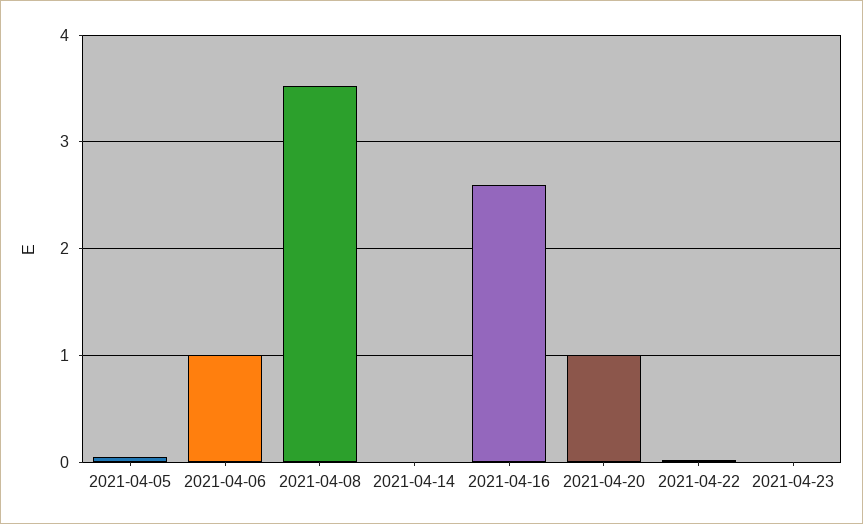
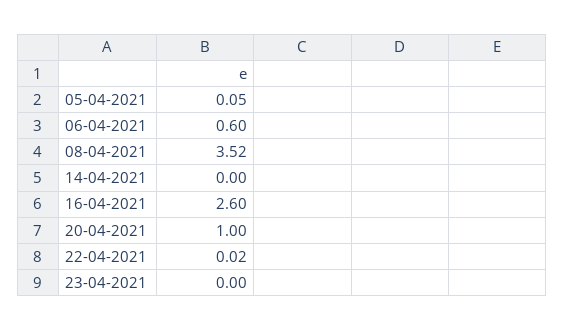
  {
    "2021-04-05": 0.05,
-   "2021-04-06": 1,
+   "2021-04-06": 0.6,
    "2021-04-08": 3.52,
    "2021-04-14": 0,
    "2021-04-16": 2.6,
    "2021-04-20": 1,
    "2021-04-22": 0.02,
    "2021-04-23": 0
  }

